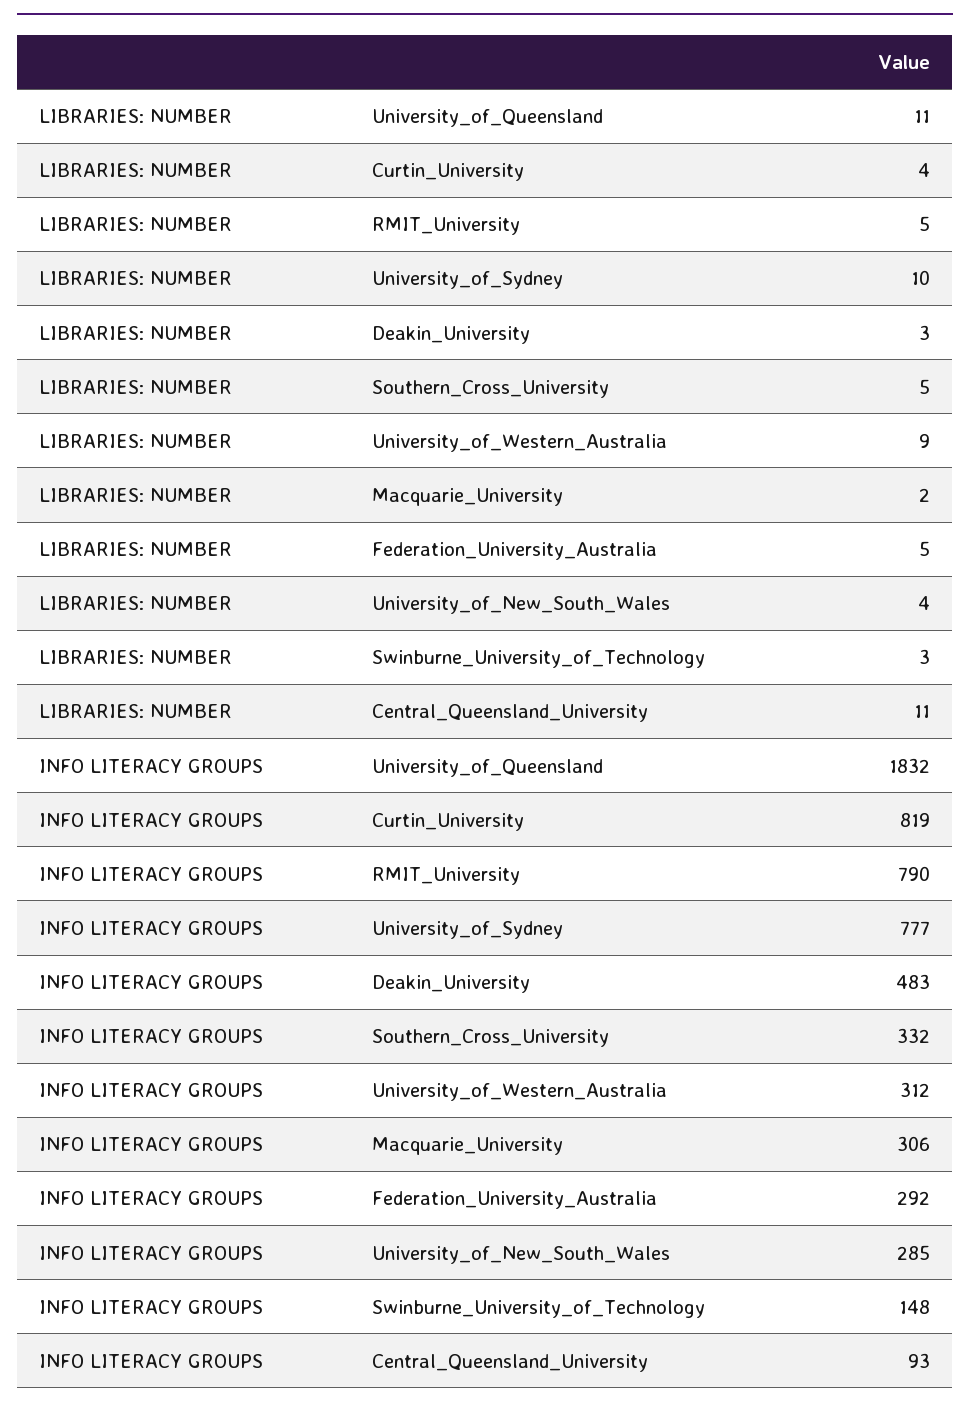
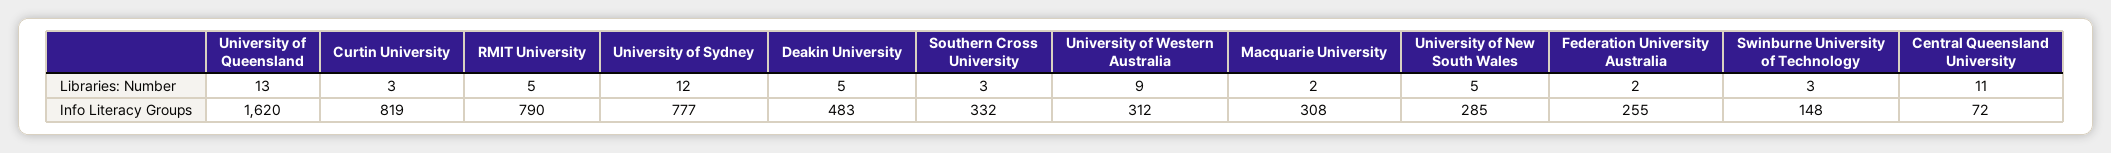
  {
    "LIBRARIES: NUMBER": {
-     "University_of_Queensland": 11,
+     "University_of_Queensland": 13,
-     "Curtin_University": 4,
+     "Curtin_University": 3,
      "RMIT_University": 5,
-     "University_of_Sydney": 10,
+     "University_of_Sydney": 12,
-     "Deakin_University": 3,
+     "Deakin_University": 5,
-     "Southern_Cross_University": 5,
+     "Southern_Cross_University": 3,
      "University_of_Western_Australia": 9,
      "Macquarie_University": 2,
-     "Federation_University_Australia": 5,
+     "Federation_University_Australia": 2,
-     "University_of_New_South_Wales": 4,
+     "University_of_New_South_Wales": 5,
      "Swinburne_University_of_Technology": 3,
      "Central_Queensland_University": 11
    },
    "INFO LITERACY GROUPS": {
-     "University_of_Queensland": 1832,
+     "University_of_Queensland": 1620,
      "Curtin_University": 819,
      "RMIT_University": 790,
      "University_of_Sydney": 777,
      "Deakin_University": 483,
      "Southern_Cross_University": 332,
      "University_of_Western_Australia": 312,
-     "Macquarie_University": 306,
+     "Macquarie_University": 308,
-     "Federation_University_Australia": 292,
+     "Federation_University_Australia": 255,
      "University_of_New_South_Wales": 285,
      "Swinburne_University_of_Technology": 148,
-     "Central_Queensland_University": 93
+     "Central_Queensland_University": 72
    }
  }

